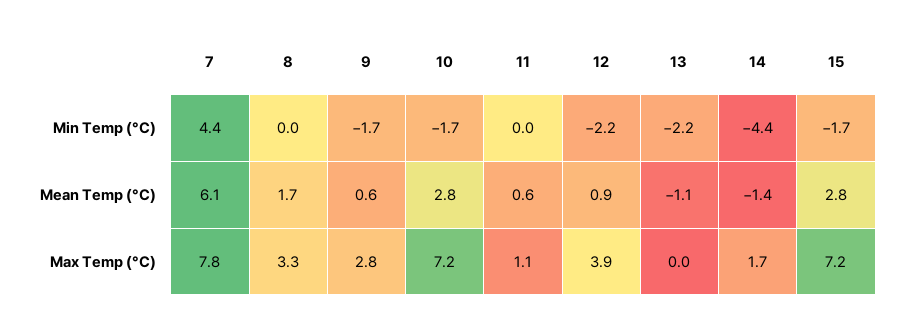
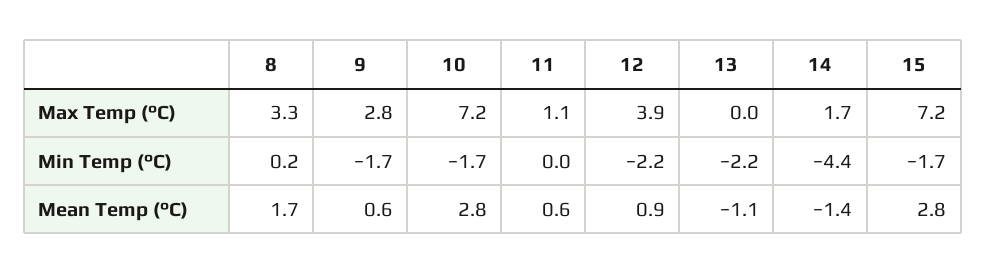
  {
-   "7": {
-     "Min Temp (°C)": 4.4,
-     "Mean Temp (°C)": 6.1,
-     "Max Temp (°C)": 7.8
-   },
    "8": {
-     "Min Temp (°C)": 0,
+     "Min Temp (°C)": 0.2,
      "Mean Temp (°C)": 1.7,
      "Max Temp (°C)": 3.3
    },
    "9": {
      "Min Temp (°C)": -1.7,
      "Mean Temp (°C)": 0.6,
      "Max Temp (°C)": 2.8
    },
    "10": {
      "Min Temp (°C)": -1.7,
      "Mean Temp (°C)": 2.8,
      "Max Temp (°C)": 7.2
    },
    "11": {
      "Min Temp (°C)": 0,
      "Mean Temp (°C)": 0.6,
      "Max Temp (°C)": 1.1
    },
    "12": {
      "Min Temp (°C)": -2.2,
      "Mean Temp (°C)": 0.9,
      "Max Temp (°C)": 3.9
    },
    "13": {
      "Min Temp (°C)": -2.2,
      "Mean Temp (°C)": -1.1,
      "Max Temp (°C)": 0
    },
    "14": {
      "Min Temp (°C)": -4.4,
      "Mean Temp (°C)": -1.4,
      "Max Temp (°C)": 1.7
    },
    "15": {
      "Min Temp (°C)": -1.7,
      "Mean Temp (°C)": 2.8,
      "Max Temp (°C)": 7.2
    }
  }

